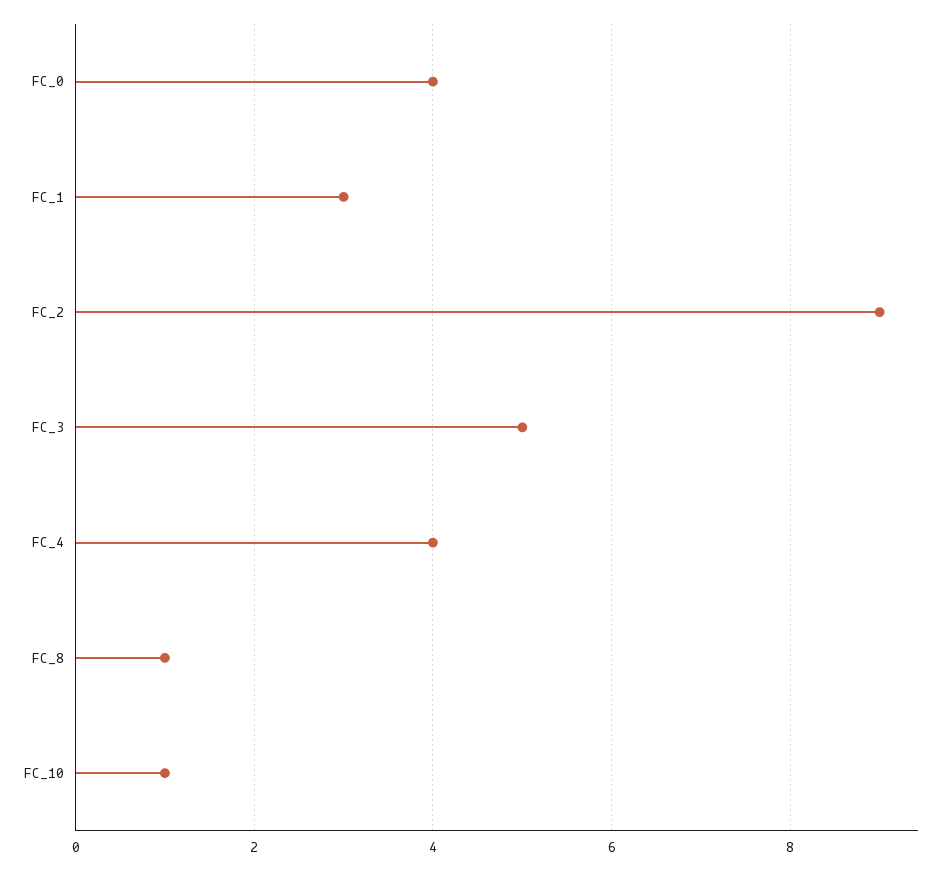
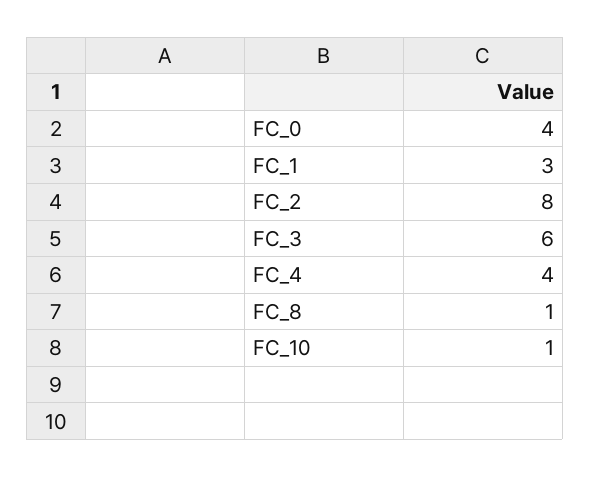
  {
    "FC_0": 4,
    "FC_1": 3,
-   "FC_2": 9,
+   "FC_2": 8,
-   "FC_3": 5,
+   "FC_3": 6,
    "FC_4": 4,
    "FC_8": 1,
    "FC_10": 1
  }

